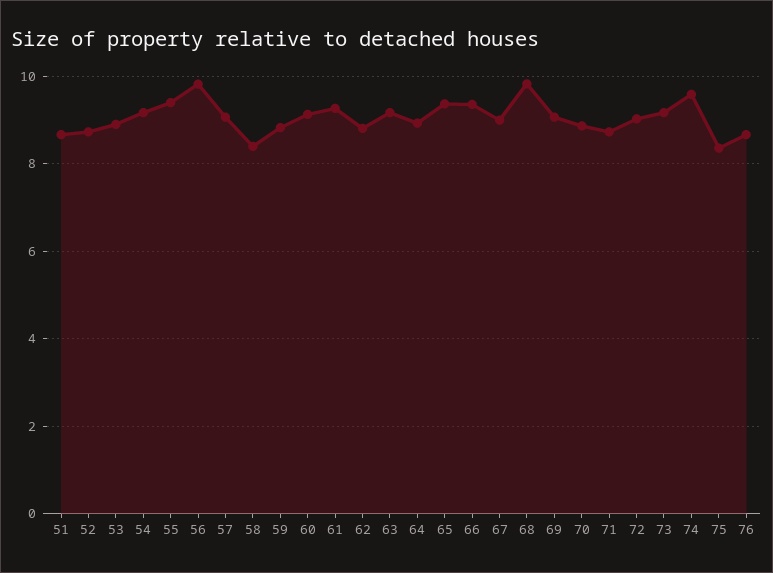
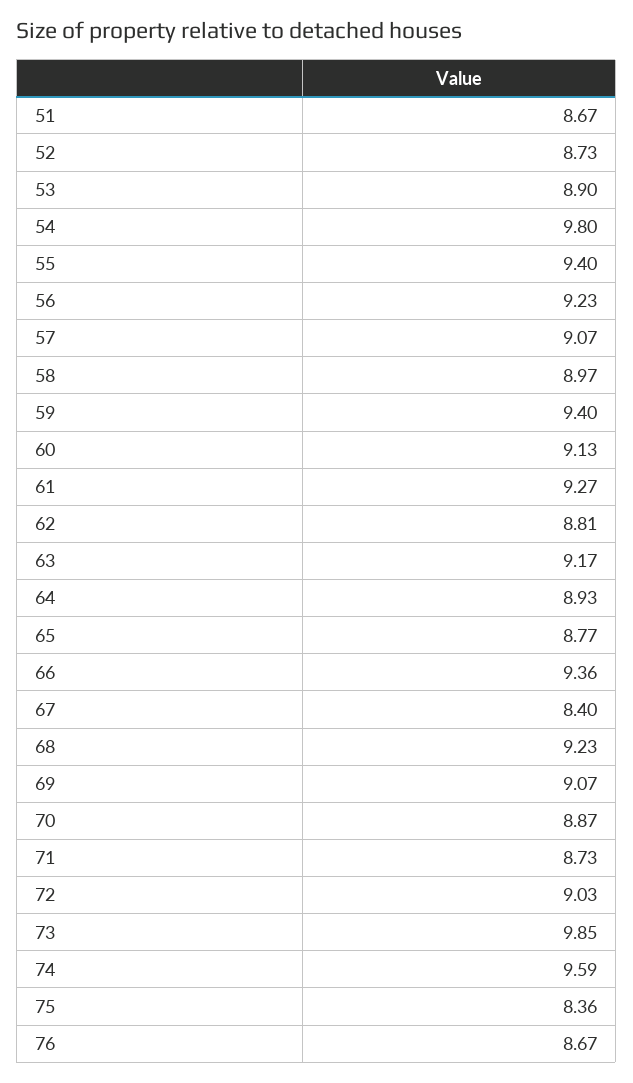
  {
    "51": 8.67,
    "52": 8.73,
    "53": 8.9,
-   "54": 9.2,
+   "54": 9.8,
    "55": 9.4,
-   "56": 9.8,
+   "56": 9.23,
    "57": 9.07,
-   "58": 8.4,
+   "58": 8.97,
-   "59": 8.8,
+   "59": 9.4,
    "60": 9.13,
    "61": 9.27,
    "62": 8.81,
    "63": 9.17,
    "64": 8.93,
-   "65": 9.4,
+   "65": 8.77,
    "66": 9.36,
-   "67": 9,
+   "67": 8.4,
-   "68": 9.8,
+   "68": 9.23,
    "69": 9.07,
    "70": 8.87,
    "71": 8.73,
    "72": 9.03,
-   "73": 9.2,
+   "73": 9.85,
    "74": 9.59,
    "75": 8.36,
    "76": 8.67
  }

